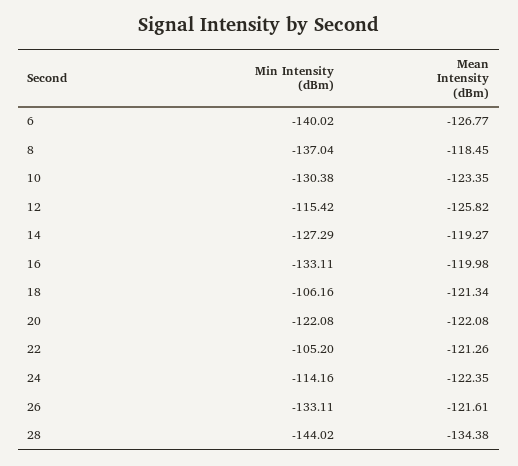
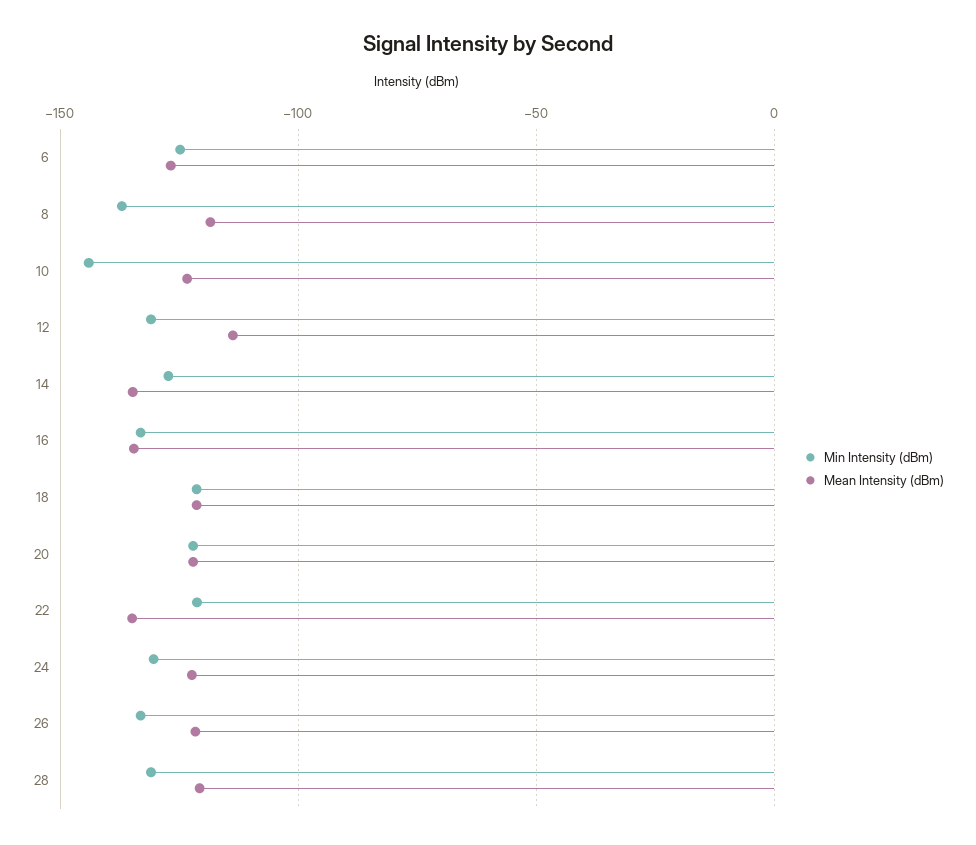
  {
    "Min Intensity (dBm)": {
-     "6": -140.02,
+     "6": -125,
      "8": -137.04,
-     "10": -130.38,
+     "10": -145,
-     "12": -115.42,
+     "12": -130,
      "14": -127.29,
      "16": -133.11,
-     "18": -106.16,
+     "18": -120,
      "20": -122.08,
-     "22": -105.2,
+     "22": -120,
-     "24": -114.16,
+     "24": -130,
      "26": -133.11,
-     "28": -144.02
+     "28": -130
    },
    "Mean Intensity (dBm)": {
      "6": -126.77,
      "8": -118.45,
      "10": -123.35,
-     "12": -125.82,
+     "12": -115,
-     "14": -119.27,
+     "14": -135,
-     "16": -119.98,
+     "16": -135,
      "18": -121.34,
      "20": -122.08,
-     "22": -121.26,
+     "22": -135,
      "24": -122.35,
      "26": -121.61,
-     "28": -134.38
+     "28": -120
    }
  }

